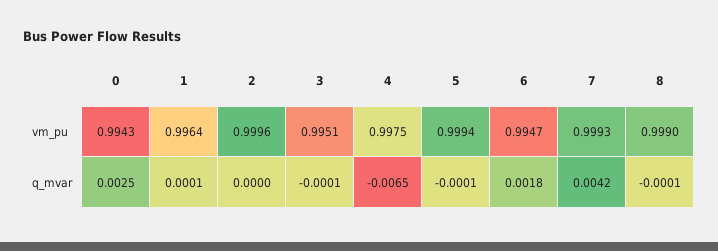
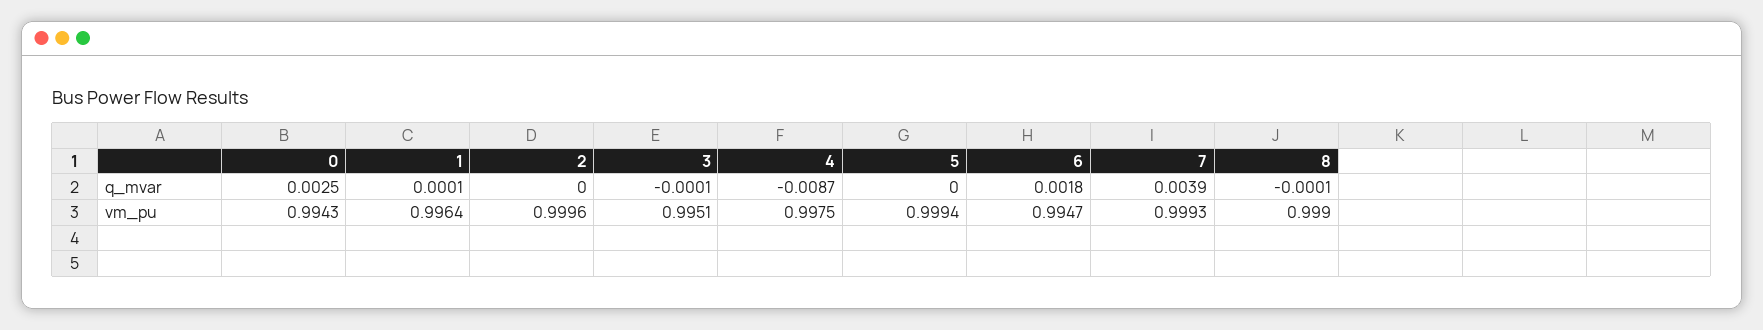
  {
    "0": {
      "vm_pu": 0.9943,
      "q_mvar": 0.0025
    },
    "1": {
      "vm_pu": 0.9964,
      "q_mvar": 0.0001
    },
    "2": {
      "vm_pu": 0.9996,
      "q_mvar": 0
    },
    "3": {
      "vm_pu": 0.9951,
      "q_mvar": -0.0001
    },
    "4": {
      "vm_pu": 0.9975,
-     "q_mvar": -0.0065
+     "q_mvar": -0.0087
    },
    "5": {
      "vm_pu": 0.9994,
-     "q_mvar": -0.0001
+     "q_mvar": 0
    },
    "6": {
      "vm_pu": 0.9947,
      "q_mvar": 0.0018
    },
    "7": {
      "vm_pu": 0.9993,
-     "q_mvar": 0.0042
+     "q_mvar": 0.0039
    },
    "8": {
      "vm_pu": 0.999,
      "q_mvar": -0.0001
    }
  }

